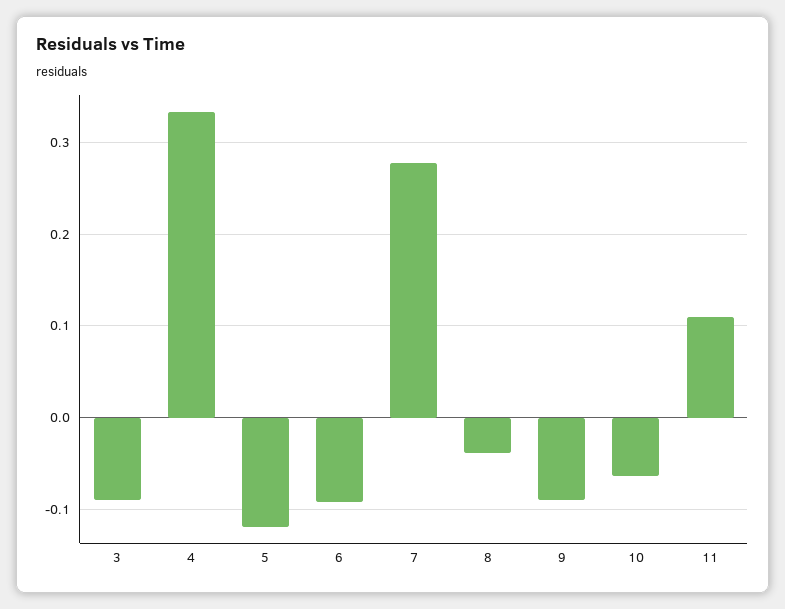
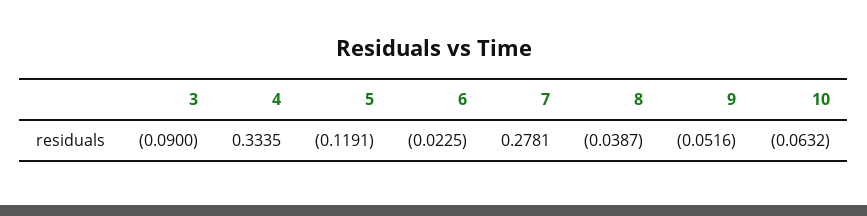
  {
    "3": -0.09,
    "4": 0.3335,
    "5": -0.1191,
-   "6": -0.09,
+   "6": -0.0225,
    "7": 0.2781,
    "8": -0.0387,
-   "9": -0.09,
+   "9": -0.0516,
-   "10": -0.0632,
+   "10": -0.0632
-   "11": 0.11
  }

